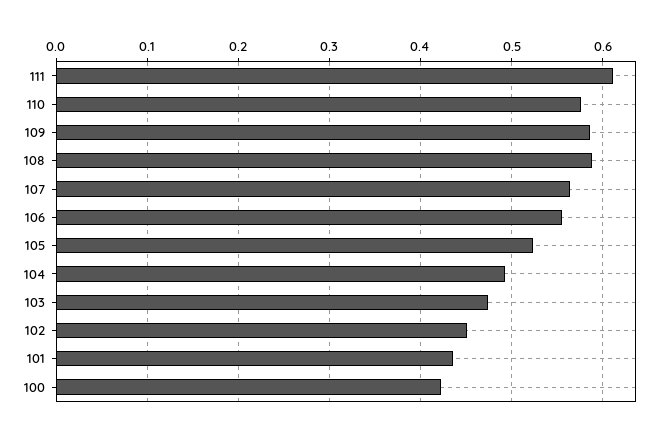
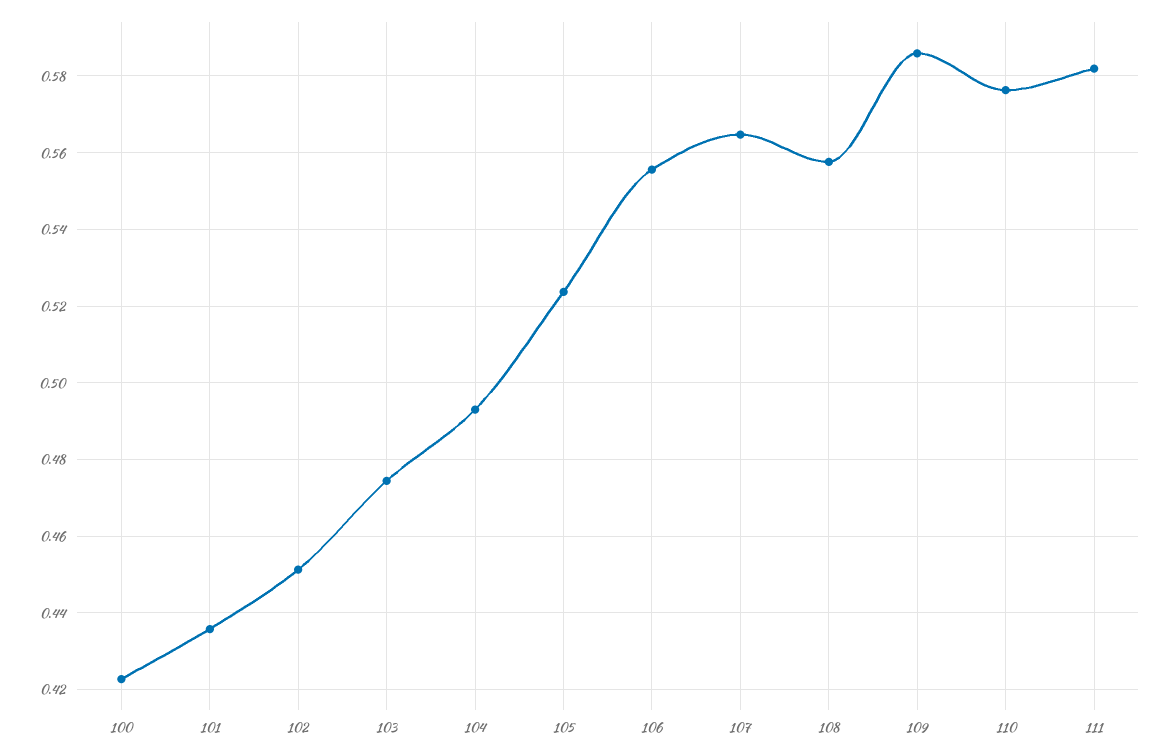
  {
-   "111": 0.61,
+   "111": 0.582,
    "110": 0.576,
    "109": 0.586,
-   "108": 0.59,
+   "108": 0.558,
    "107": 0.564,
    "106": 0.556,
    "105": 0.524,
    "104": 0.494,
    "103": 0.474,
    "102": 0.452,
    "101": 0.436,
    "100": 0.422
  }

